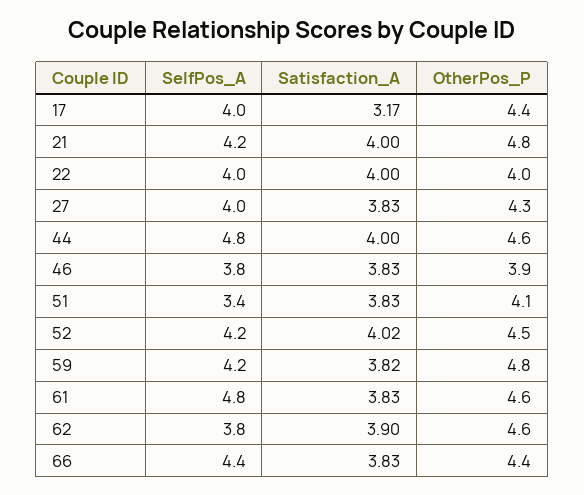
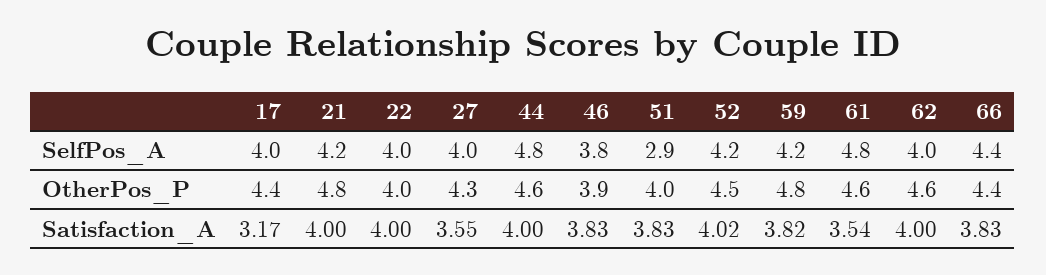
  {
    "SelfPos_A": {
      "17": 4,
      "21": 4.2,
      "22": 4,
      "27": 4,
      "44": 4.8,
      "46": 3.8,
-     "51": 3.4,
+     "51": 2.9,
      "52": 4.2,
      "59": 4.2,
      "61": 4.8,
-     "62": 3.8,
+     "62": 4,
      "66": 4.4
    },
    "Satisfaction_A": {
      "17": 3.17,
      "21": 4,
      "22": 4,
-     "27": 3.83,
+     "27": 3.55,
      "44": 4,
      "46": 3.83,
      "51": 3.83,
      "52": 4.02,
      "59": 3.82,
-     "61": 3.83,
+     "61": 3.54,
-     "62": 3.9,
+     "62": 4,
      "66": 3.83
    },
    "OtherPos_P": {
      "17": 4.4,
      "21": 4.8,
      "22": 4,
      "27": 4.3,
      "44": 4.6,
      "46": 3.9,
-     "51": 4.1,
+     "51": 4,
      "52": 4.5,
      "59": 4.8,
      "61": 4.6,
      "62": 4.6,
      "66": 4.4
    }
  }

